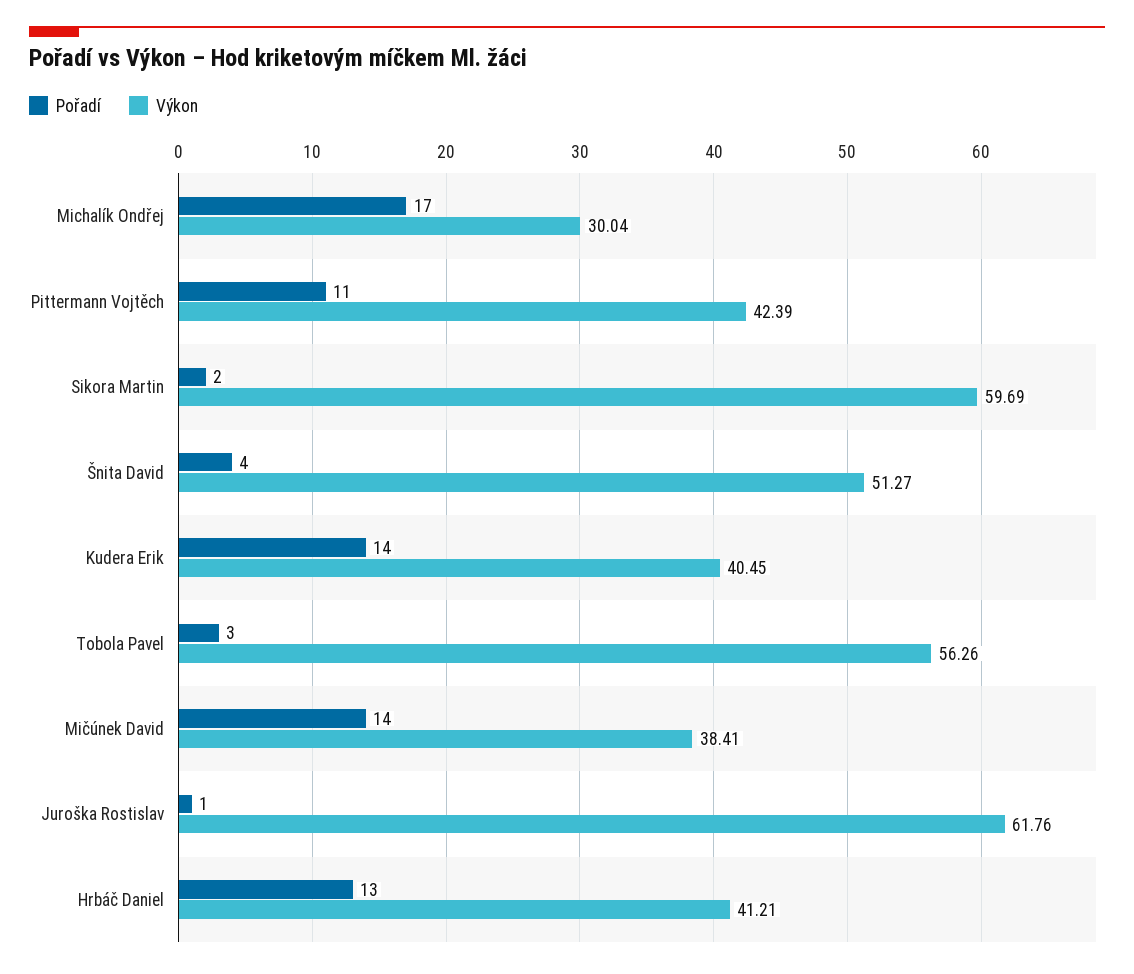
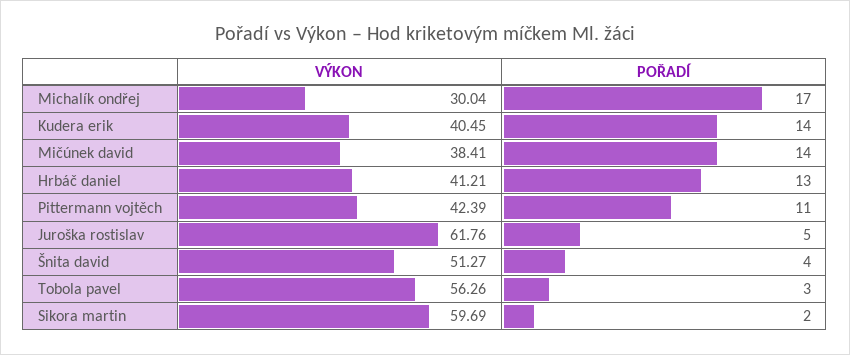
  {
    "Pořadí": {
      "Michalík Ondřej": 17,
      "Pittermann Vojtěch": 11,
      "Sikora Martin": 2,
      "Šnita David": 4,
      "Kudera Erik": 14,
      "Tobola Pavel": 3,
      "Mičúnek David": 14,
-     "Juroška Rostislav": 1,
+     "Juroška Rostislav": 5,
      "Hrbáč Daniel": 13
    },
    "Výkon": {
      "Michalík Ondřej": 30.04,
      "Pittermann Vojtěch": 42.39,
      "Sikora Martin": 59.69,
      "Šnita David": 51.27,
      "Kudera Erik": 40.45,
      "Tobola Pavel": 56.26,
      "Mičúnek David": 38.41,
      "Juroška Rostislav": 61.76,
      "Hrbáč Daniel": 41.21
    }
  }

